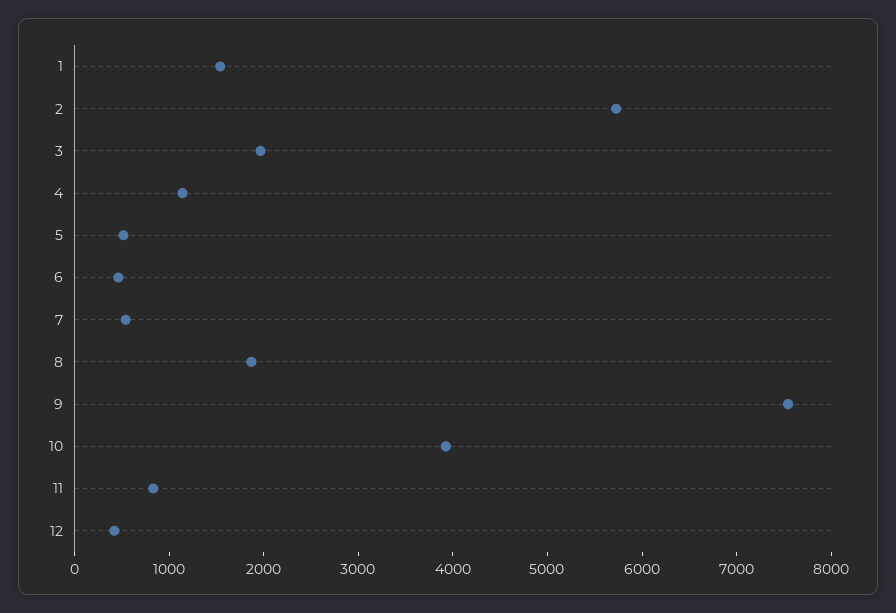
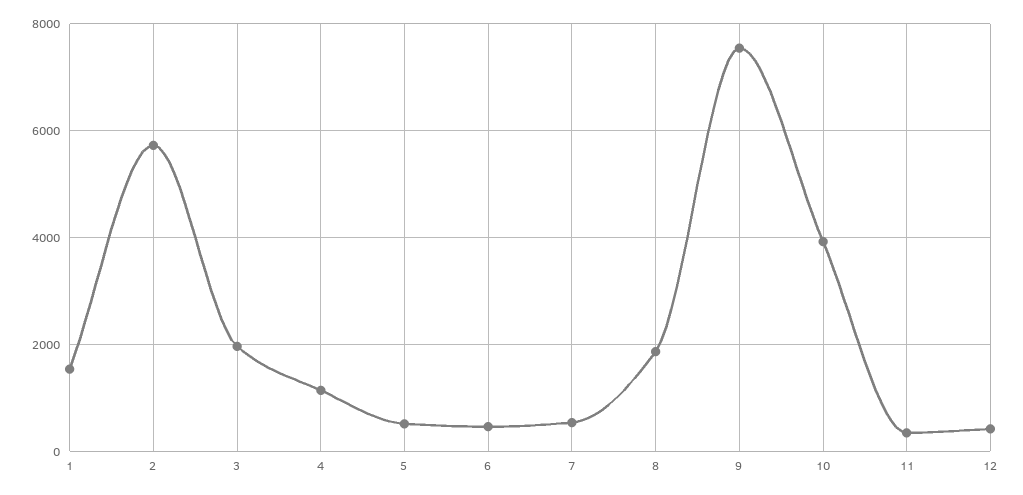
  {
    "1": 1600,
    "2": 5800,
    "3": 2000,
    "4": 1200,
    "5": 600,
    "6": 400,
    "7": 600,
    "8": 1800,
    "9": 7600,
    "10": 4000,
-   "11": 800,
+   "11": 400,
    "12": 400
  }

